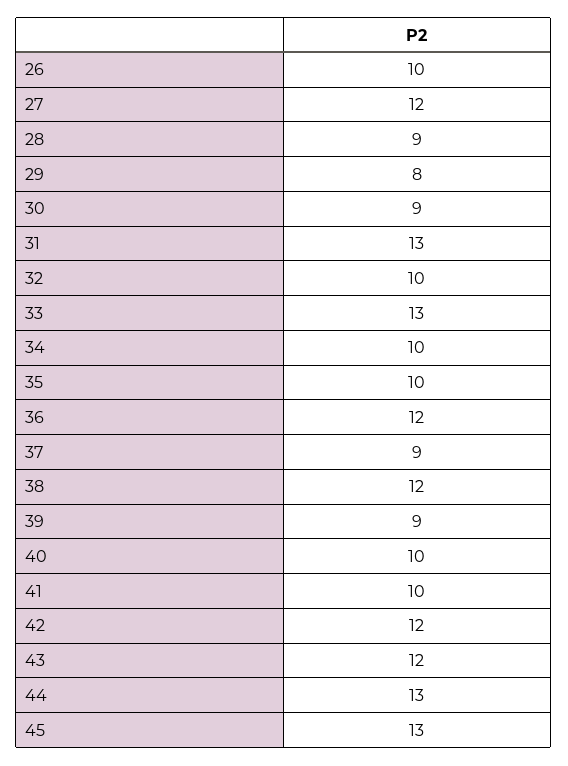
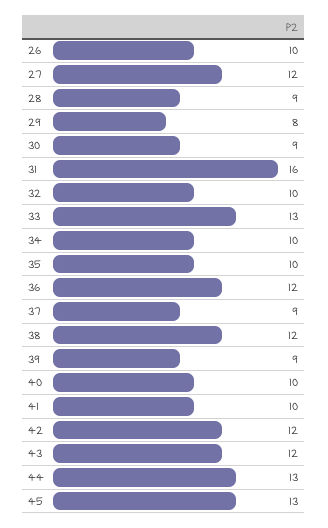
  {
    "26": 10,
    "27": 12,
    "28": 9,
    "29": 8,
    "30": 9,
-   "31": 13,
+   "31": 16,
    "32": 10,
    "33": 13,
    "34": 10,
    "35": 10,
    "36": 12,
    "37": 9,
    "38": 12,
    "39": 9,
    "40": 10,
    "41": 10,
    "42": 12,
    "43": 12,
    "44": 13,
    "45": 13
  }

